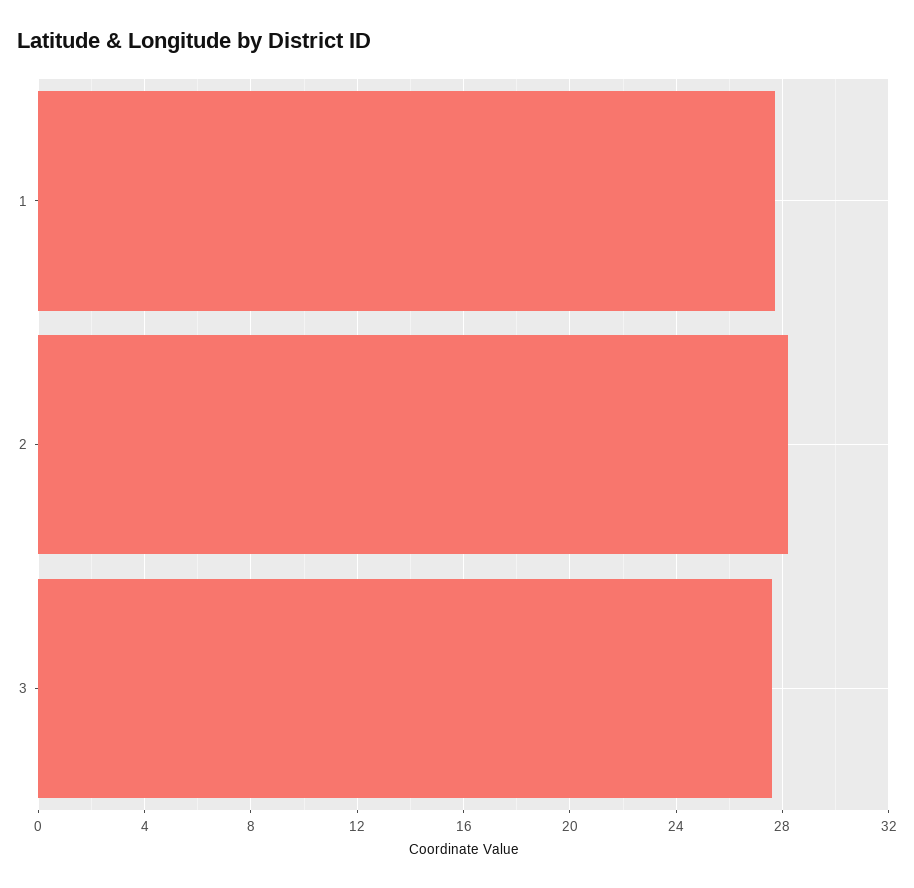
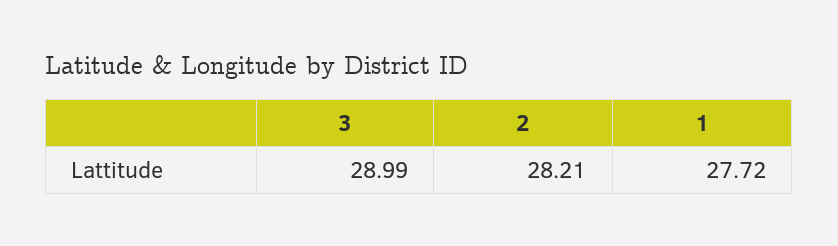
  {
    "1": 27.72,
    "2": 28.21,
-   "3": 27.5
+   "3": 28.99
  }

